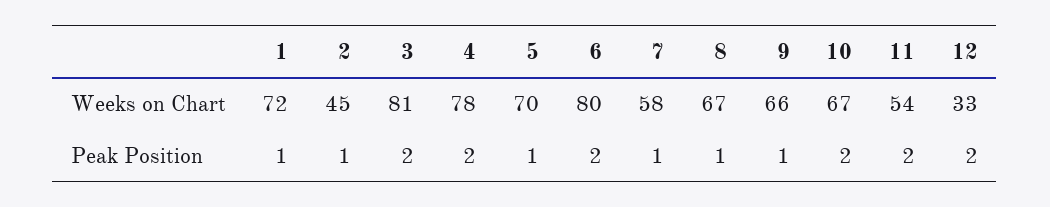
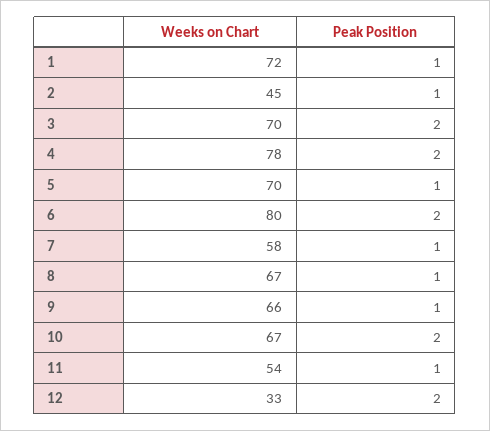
  {
    "1": {
      "Weeks on Chart": 72,
      "Peak Position": 1
    },
    "2": {
      "Weeks on Chart": 45,
      "Peak Position": 1
    },
    "3": {
-     "Weeks on Chart": 81,
+     "Weeks on Chart": 70,
      "Peak Position": 2
    },
    "4": {
      "Weeks on Chart": 78,
      "Peak Position": 2
    },
    "5": {
      "Weeks on Chart": 70,
      "Peak Position": 1
    },
    "6": {
      "Weeks on Chart": 80,
      "Peak Position": 2
    },
    "7": {
      "Weeks on Chart": 58,
      "Peak Position": 1
    },
    "8": {
      "Weeks on Chart": 67,
      "Peak Position": 1
    },
    "9": {
      "Weeks on Chart": 66,
      "Peak Position": 1
    },
    "10": {
      "Weeks on Chart": 67,
      "Peak Position": 2
    },
    "11": {
      "Weeks on Chart": 54,
-     "Peak Position": 2
+     "Peak Position": 1
    },
    "12": {
      "Weeks on Chart": 33,
      "Peak Position": 2
    }
  }

